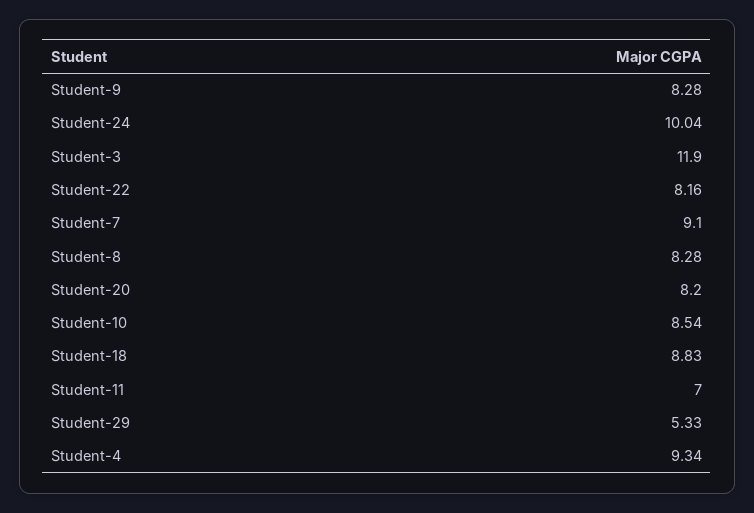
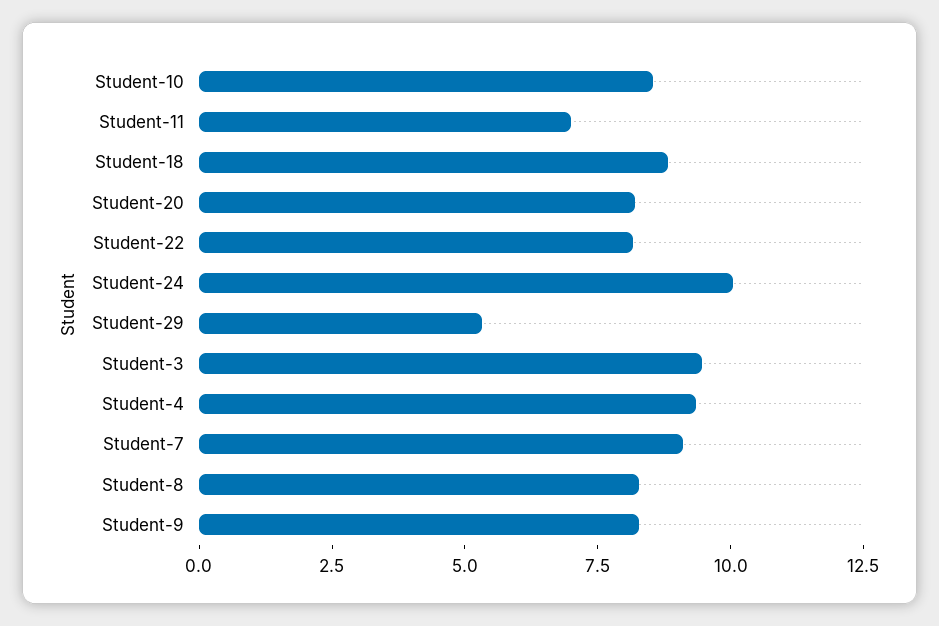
  {
    "Student-9": 8.28,
    "Student-24": 10.04,
-   "Student-3": 11.9,
+   "Student-3": 9.5,
    "Student-22": 8.16,
    "Student-7": 9.1,
    "Student-8": 8.28,
    "Student-20": 8.2,
    "Student-10": 8.54,
    "Student-18": 8.83,
    "Student-11": 7,
    "Student-29": 5.33,
    "Student-4": 9.34
  }

